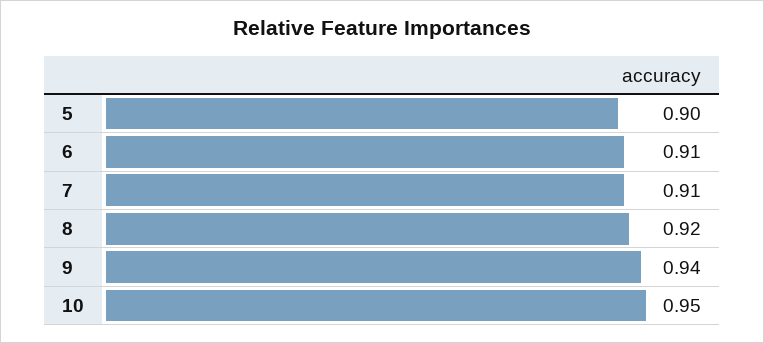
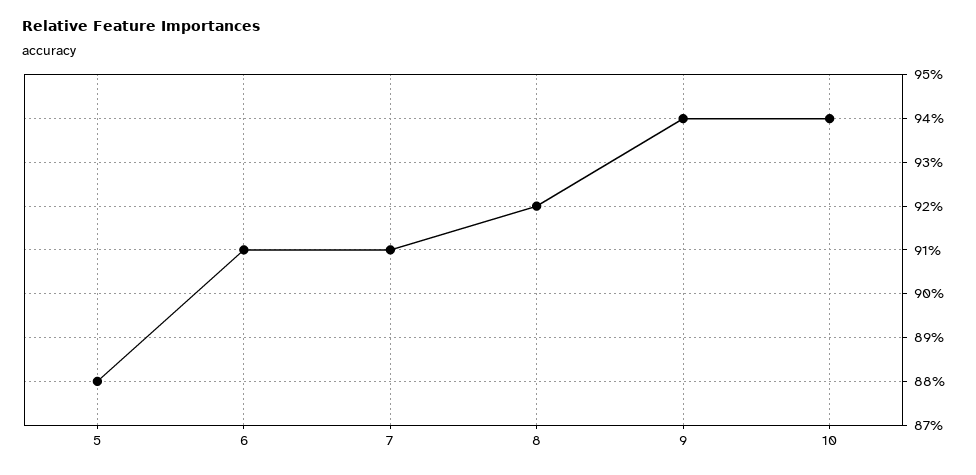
  {
-   "5": 0.9,
+   "5": 0.88,
    "6": 0.91,
    "7": 0.91,
    "8": 0.92,
    "9": 0.94,
-   "10": 0.95
+   "10": 0.94
  }

